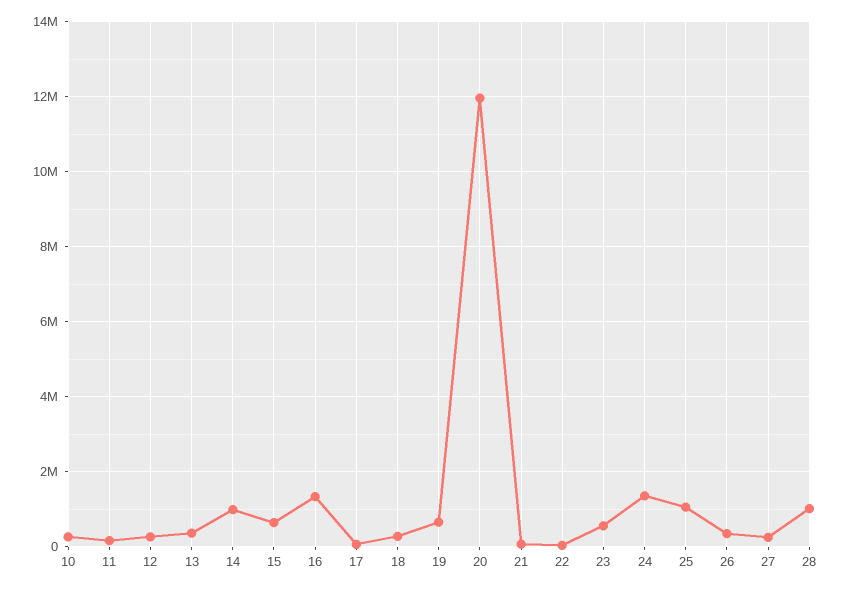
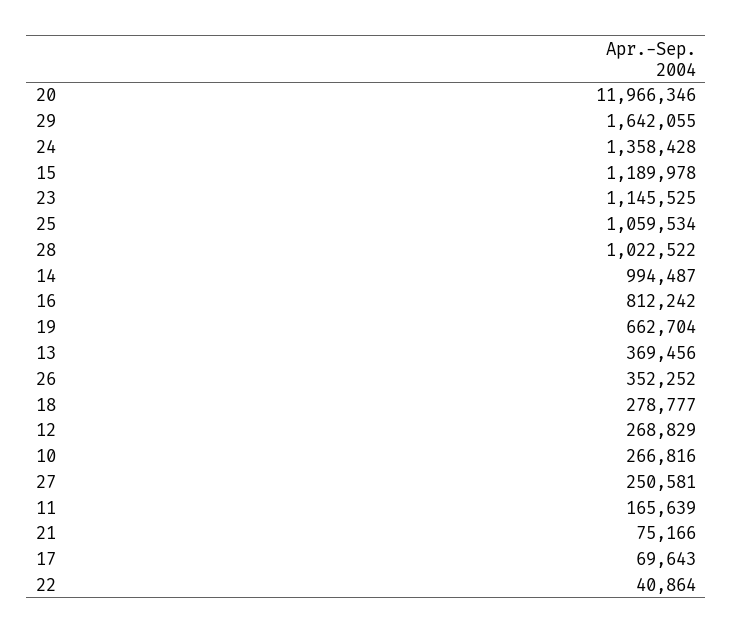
  {
    "10": 266816,
    "11": 165639,
    "12": 268829,
    "13": 369456,
    "14": 994487,
-   "15": 600000,
+   "15": 1189978,
-   "16": 1400000,
+   "16": 812242,
    "17": 69643,
    "18": 278777,
    "19": 662704,
    "20": 11966346,
    "21": 75166,
    "22": 40864,
-   "23": 600000,
+   "23": 1145525,
    "24": 1358428,
    "25": 1059534,
    "26": 352252,
    "27": 250581,
-   "28": 1022522
+   "28": 1022522,
+   "29": 1642055
  }

